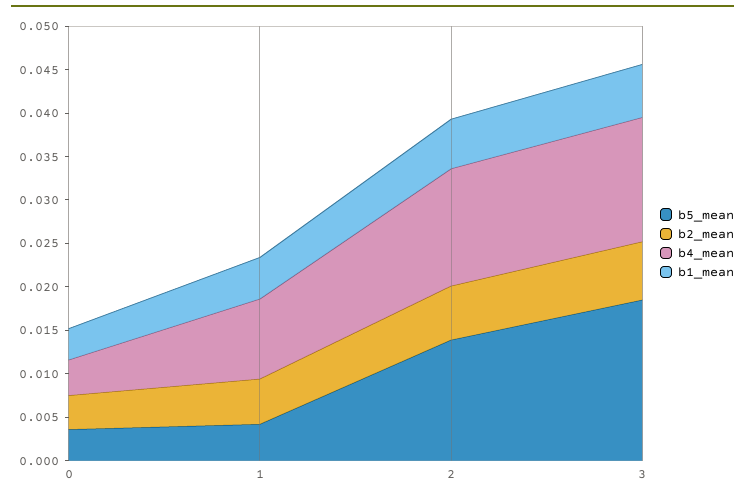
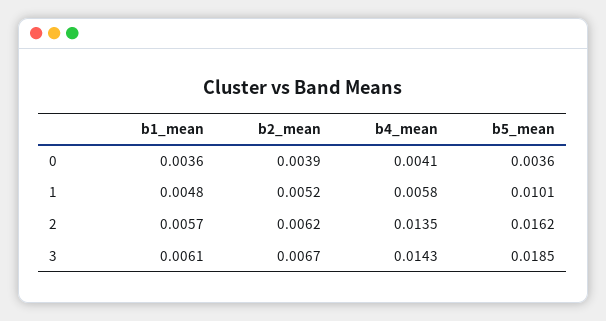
  {
    "b5_mean": {
      "0": 0.0036,
-     "1": 0.004,
+     "1": 0.0101,
-     "2": 0.014,
+     "2": 0.0162,
      "3": 0.0185
    },
    "b2_mean": {
      "0": 0.0039,
      "1": 0.0052,
      "2": 0.0062,
      "3": 0.0067
    },
    "b4_mean": {
      "0": 0.0041,
-     "1": 0.009,
+     "1": 0.0058,
      "2": 0.0135,
      "3": 0.0143
    },
    "b1_mean": {
      "0": 0.0036,
      "1": 0.0048,
      "2": 0.0057,
      "3": 0.0061
    }
  }

